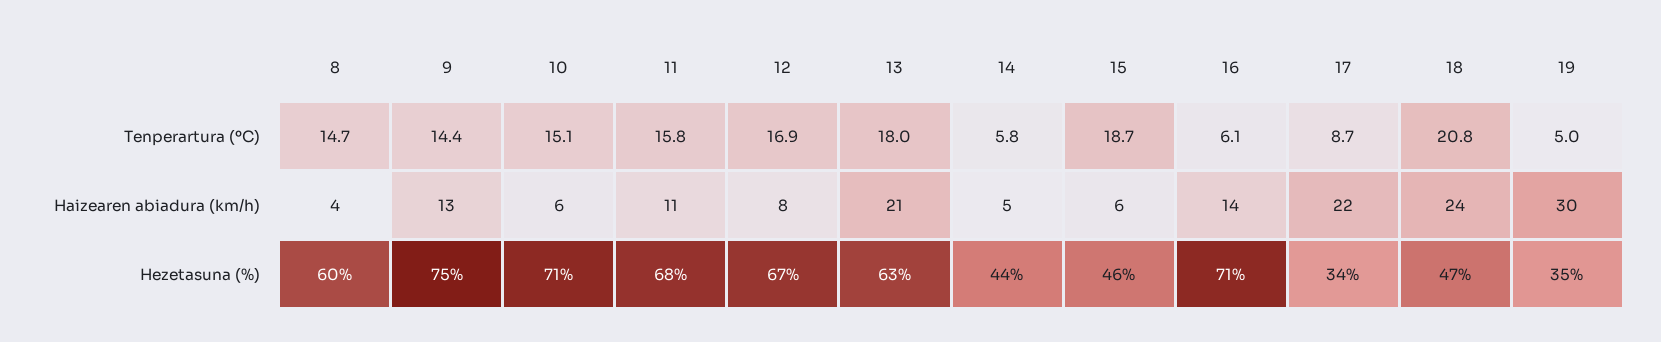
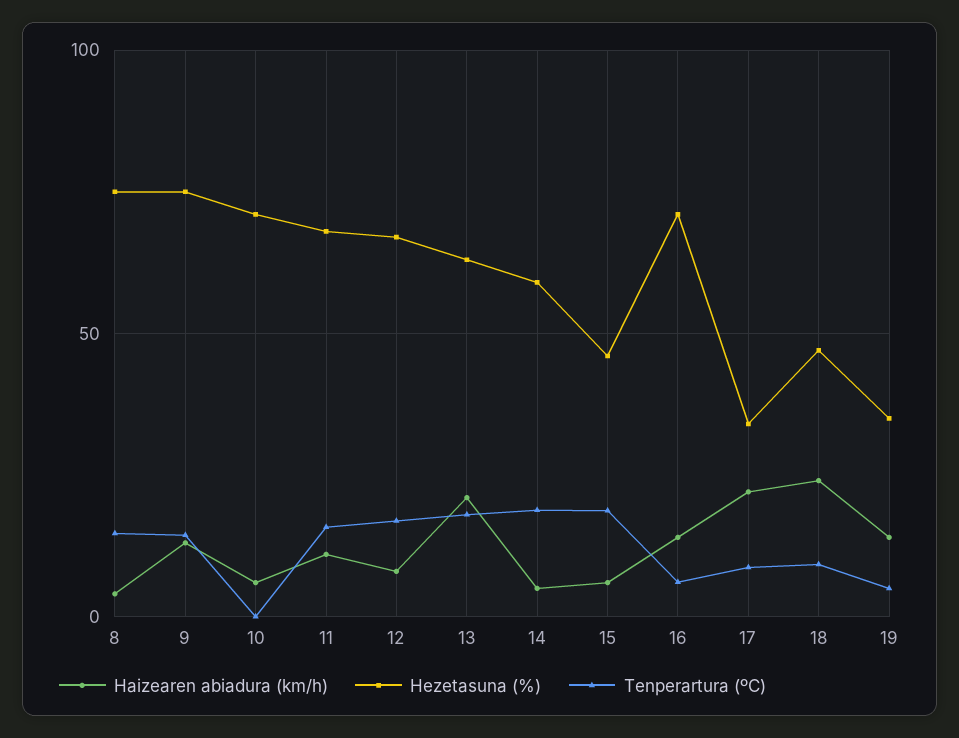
  {
    "Tenperartura (ºC)": {
      "8": 14.7,
      "9": 14.4,
-     "10": 15.1,
+     "10": 0,
      "11": 15.8,
      "12": 16.9,
      "13": 18,
-     "14": 5.8,
+     "14": 20,
      "15": 18.7,
      "16": 6.1,
      "17": 8.7,
-     "18": 20.8,
+     "18": 10,
      "19": 5
    },
    "Haizearen abiadura (km/h)": {
      "8": 4,
      "9": 13,
      "10": 6,
      "11": 11,
      "12": 8,
      "13": 21,
      "14": 5,
      "15": 6,
      "16": 14,
      "17": 22,
      "18": 24,
-     "19": 30
+     "19": 15
    },
    "Hezetasuna (%)": {
-     "8": 60,
+     "8": 75,
      "9": 75,
      "10": 71,
      "11": 68,
      "12": 67,
      "13": 63,
-     "14": 44,
+     "14": 60,
      "15": 46,
      "16": 71,
      "17": 34,
      "18": 47,
      "19": 35
    }
  }

